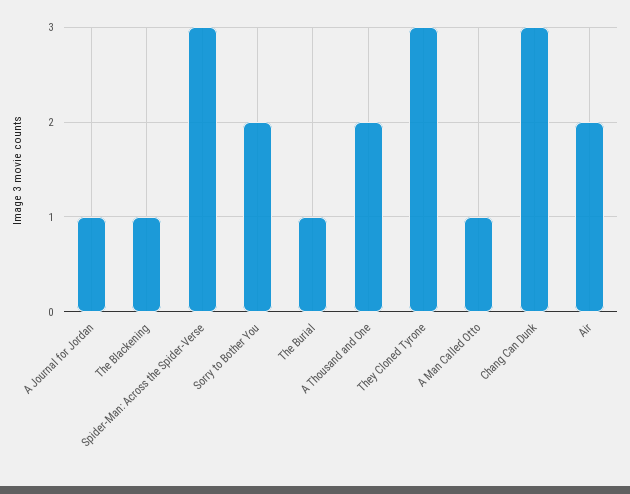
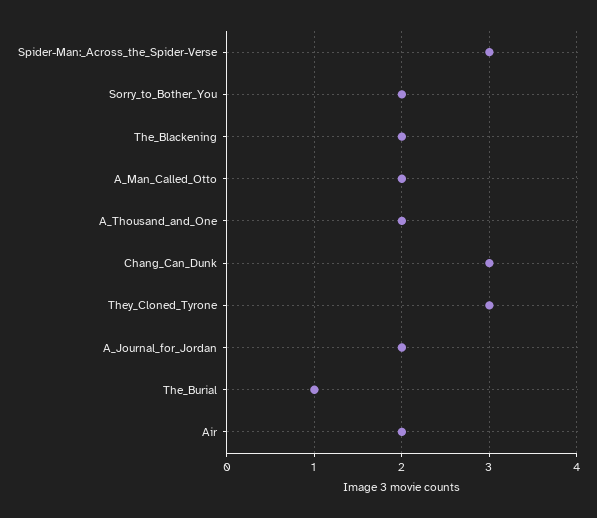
  {
-   "A Journal for Jordan": 1,
+   "A Journal for Jordan": 2,
-   "The Blackening": 1,
+   "The Blackening": 2,
    "Spider-Man: Across the Spider-Verse": 3,
    "Sorry to Bother You": 2,
    "The Burial": 1,
    "A Thousand and One": 2,
    "They Cloned Tyrone": 3,
-   "A Man Called Otto": 1,
+   "A Man Called Otto": 2,
    "Chang Can Dunk": 3,
    "Air": 2
  }

